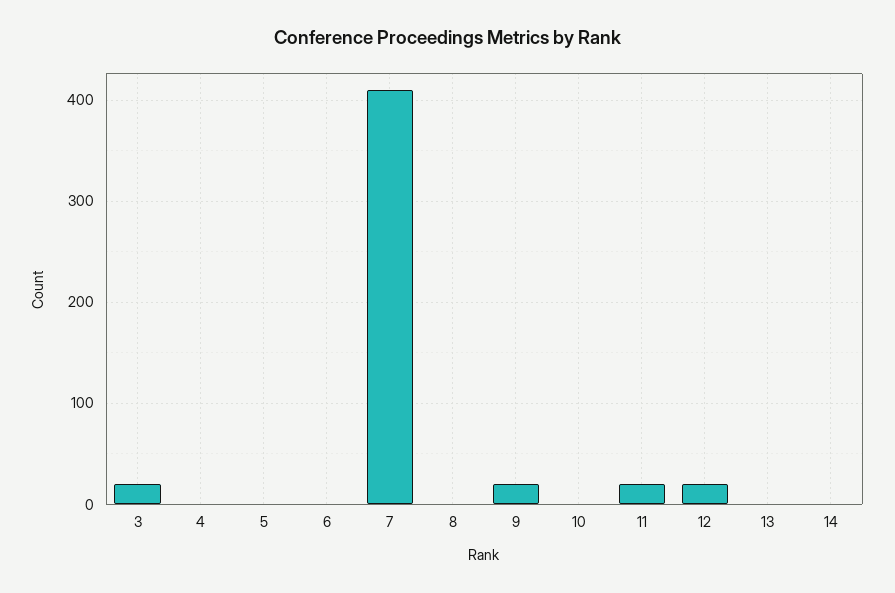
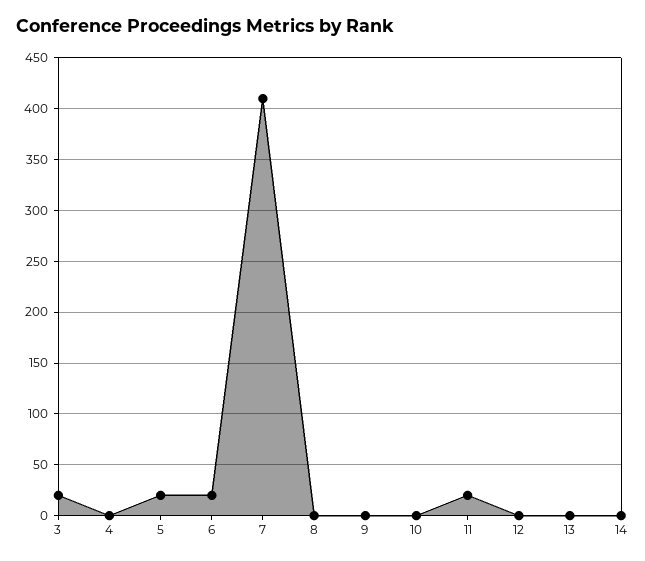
  {
    "3": 20,
    "4": 0,
-   "5": 0,
+   "5": 20,
-   "6": 0,
+   "6": 20,
    "7": 410,
    "8": 0,
-   "9": 20,
+   "9": 0,
    "10": 0,
    "11": 20,
-   "12": 20,
+   "12": 0,
    "13": 0,
    "14": 0
  }

